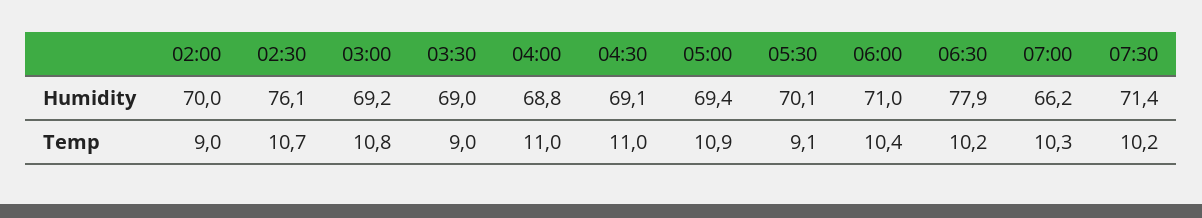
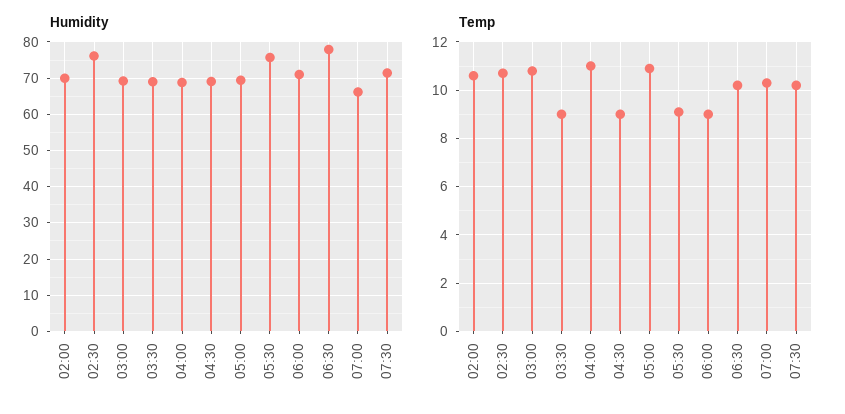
  {
    "Humidity": {
      "02:00": 70,
      "02:30": 76.1,
      "03:00": 69.2,
      "03:30": 69,
      "04:00": 68.8,
      "04:30": 69.1,
      "05:00": 69.4,
-     "05:30": 70.1,
+     "05:30": 76,
      "06:00": 71,
      "06:30": 77.9,
      "07:00": 66.2,
      "07:30": 71.4
    },
    "Temp": {
-     "02:00": 9,
+     "02:00": 10.5,
      "02:30": 10.7,
      "03:00": 10.8,
      "03:30": 9,
      "04:00": 11,
-     "04:30": 11,
+     "04:30": 9,
      "05:00": 10.9,
      "05:30": 9.1,
-     "06:00": 10.4,
+     "06:00": 9,
      "06:30": 10.2,
      "07:00": 10.3,
      "07:30": 10.2
    }
  }

